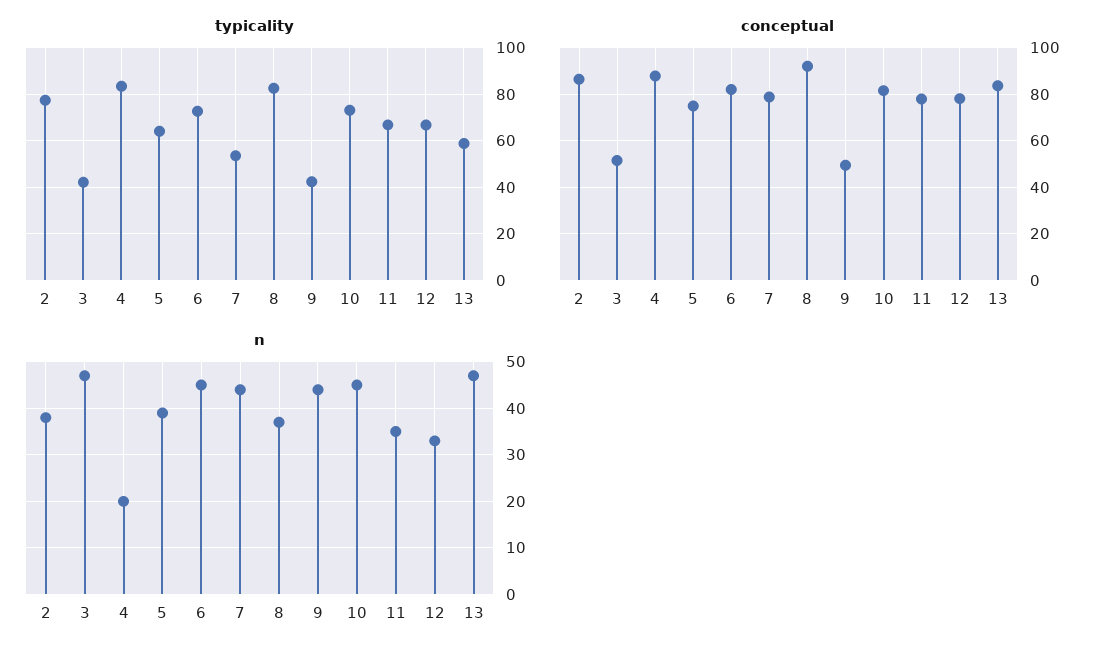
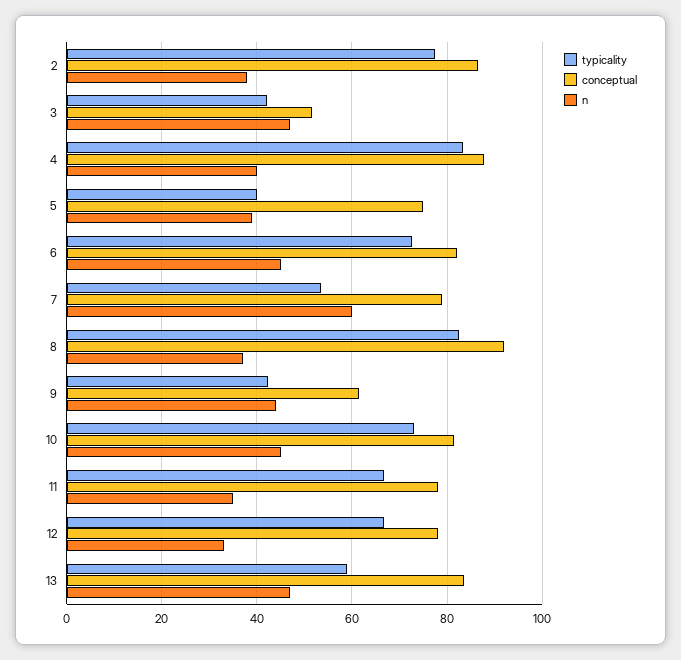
  {
    "typicality": {
      "2": 78,
      "3": 42,
      "4": 84,
-     "5": 65,
+     "5": 40,
      "6": 72,
      "7": 54,
      "8": 82,
      "9": 42,
      "10": 74,
      "11": 66,
      "12": 66,
      "13": 58
    },
    "conceptual": {
      "2": 86,
      "3": 52,
      "4": 88,
      "5": 74,
      "6": 82,
      "7": 78,
      "8": 92,
-     "9": 50,
+     "9": 62,
      "10": 82,
      "11": 78,
      "12": 78,
      "13": 84
    },
    "n": {
      "2": 38,
      "3": 48,
-     "4": 20,
+     "4": 40,
      "5": 40,
      "6": 46,
-     "7": 45,
+     "7": 60,
      "8": 38,
      "9": 44,
      "10": 46,
      "11": 36,
      "12": 34,
      "13": 48
    }
  }

